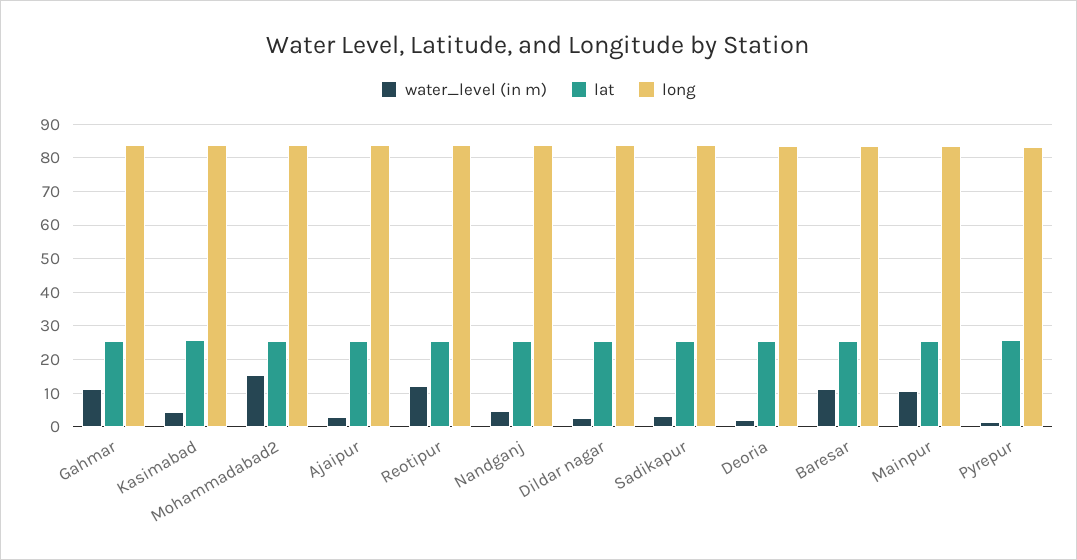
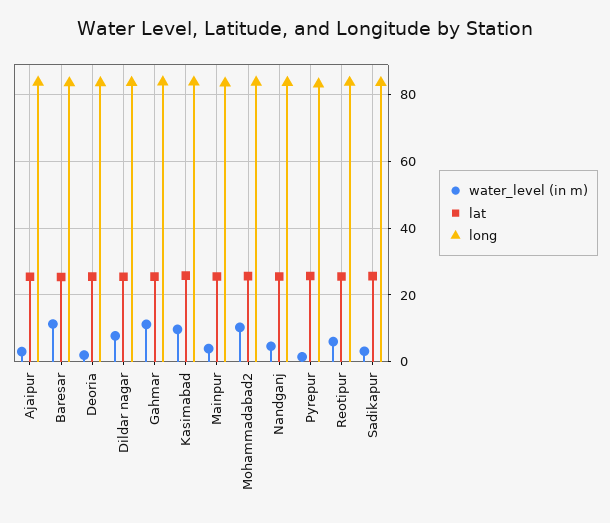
  {
    "water_level (in m)": {
      "Gahmar": 12,
-     "Kasimabad": 4,
+     "Kasimabad": 10,
-     "Mohammadabad2": 16,
+     "Mohammadabad2": 10,
      "Ajaipur": 2,
-     "Reotipur": 12,
+     "Reotipur": 6,
      "Nandganj": 4,
-     "Dildar nagar": 2,
+     "Dildar nagar": 8,
      "Sadikapur": 4,
      "Deoria": 2,
      "Baresar": 12,
-     "Mainpur": 10,
+     "Mainpur": 4,
      "Pyrepur": 2
    },
    "lat": {
      "Gahmar": 26,
      "Kasimabad": 26,
      "Mohammadabad2": 26,
      "Ajaipur": 26,
      "Reotipur": 26,
      "Nandganj": 26,
      "Dildar nagar": 26,
      "Sadikapur": 26,
      "Deoria": 26,
      "Baresar": 26,
      "Mainpur": 26,
      "Pyrepur": 26
    },
    "long": {
      "Gahmar": 84,
      "Kasimabad": 84,
      "Mohammadabad2": 84,
      "Ajaipur": 84,
      "Reotipur": 84,
      "Nandganj": 84,
      "Dildar nagar": 84,
      "Sadikapur": 84,
      "Deoria": 84,
      "Baresar": 84,
      "Mainpur": 84,
      "Pyrepur": 84
    }
  }

